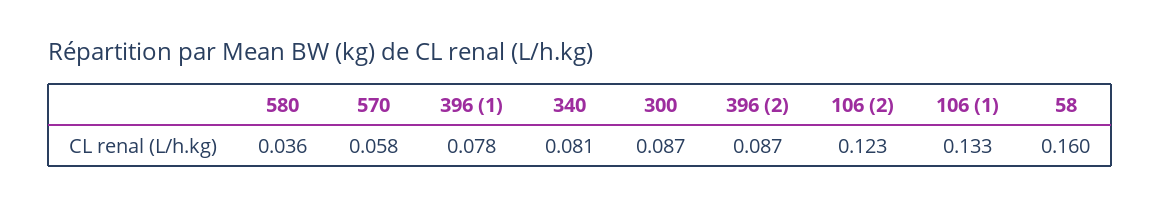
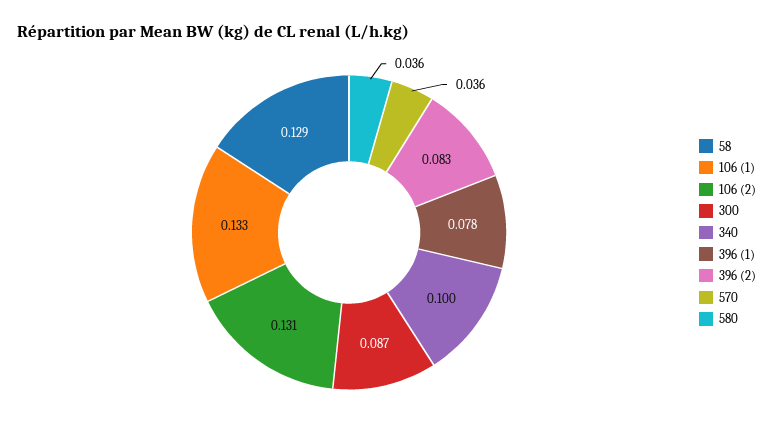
  {
    "580": 0.036,
-   "570": 0.058,
+   "570": 0.036,
    "396 (1)": 0.078,
-   "340": 0.081,
+   "340": 0.1,
    "300": 0.087,
-   "396 (2)": 0.087,
+   "396 (2)": 0.083,
-   "106 (2)": 0.123,
+   "106 (2)": 0.131,
    "106 (1)": 0.133,
-   "58": 0.16
+   "58": 0.129
  }

